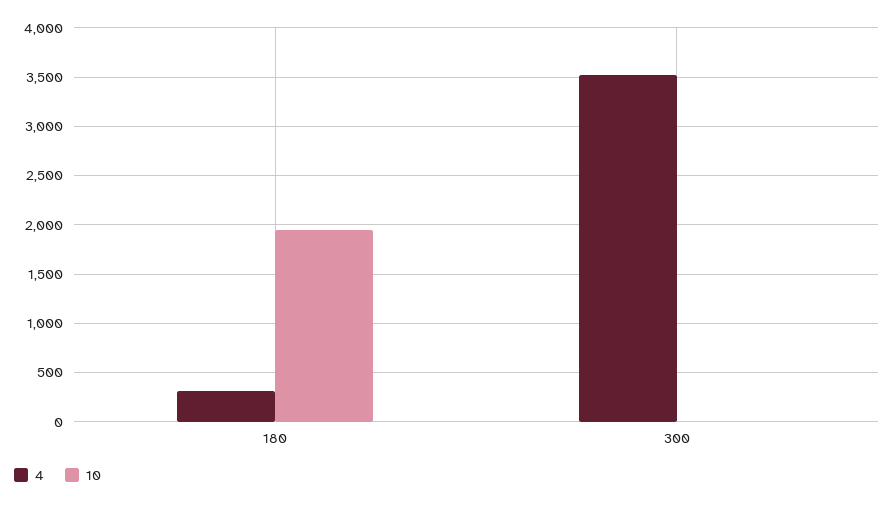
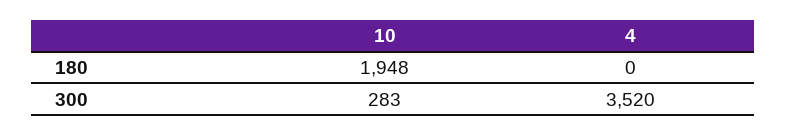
  {
    "4": {
-     "180": 300,
+     "180": 0,
      "300": 3520
    },
    "10": {
      "180": 1948,
-     "300": 0
+     "300": 283
    }
  }

